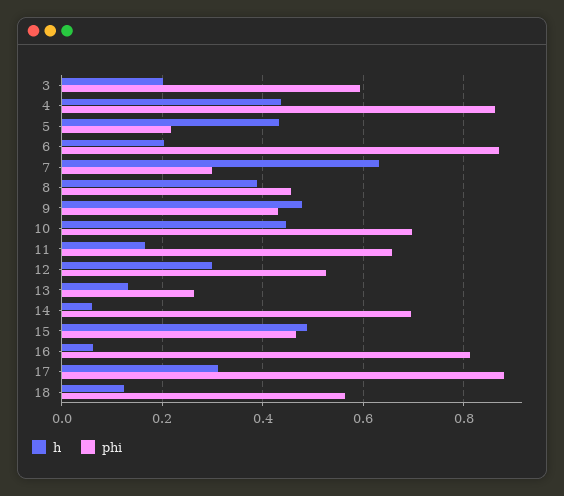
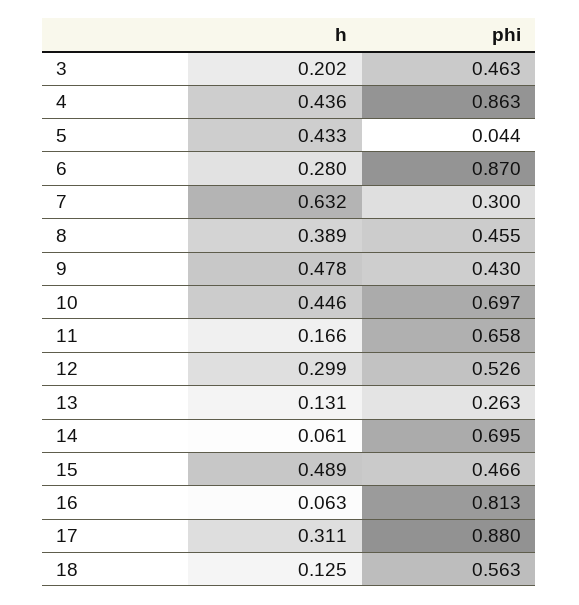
  {
    "h": {
      "3": 0.202,
      "4": 0.436,
      "5": 0.433,
-     "6": 0.2,
+     "6": 0.28,
      "7": 0.632,
      "8": 0.389,
      "9": 0.478,
      "10": 0.446,
      "11": 0.166,
      "12": 0.299,
      "13": 0.131,
      "14": 0.061,
      "15": 0.489,
      "16": 0.063,
      "17": 0.311,
      "18": 0.125
    },
    "phi": {
-     "3": 0.6,
+     "3": 0.463,
      "4": 0.863,
-     "5": 0.22,
+     "5": 0.044,
      "6": 0.87,
      "7": 0.3,
      "8": 0.455,
      "9": 0.43,
      "10": 0.697,
      "11": 0.658,
      "12": 0.526,
      "13": 0.263,
      "14": 0.695,
      "15": 0.466,
      "16": 0.813,
      "17": 0.88,
      "18": 0.563
    }
  }

